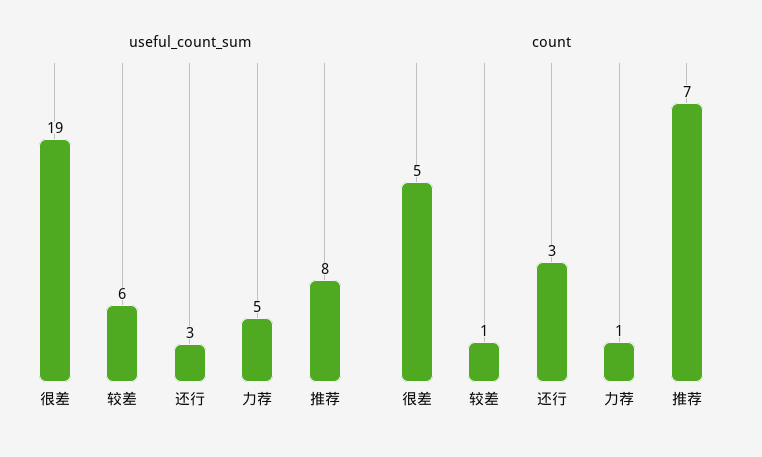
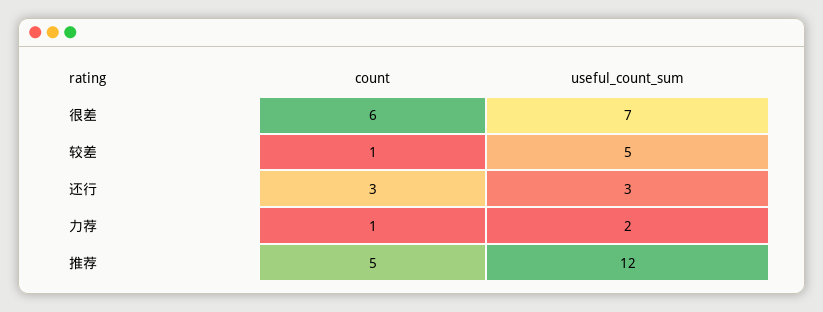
  {
    "useful_count_sum": {
-     "很差": 19,
+     "很差": 7,
-     "较差": 6,
+     "较差": 5,
      "还行": 3,
-     "力荐": 5,
+     "力荐": 2,
-     "推荐": 8
+     "推荐": 12
    },
    "count": {
-     "很差": 5,
+     "很差": 6,
      "较差": 1,
      "还行": 3,
      "力荐": 1,
-     "推荐": 7
+     "推荐": 5
    }
  }

